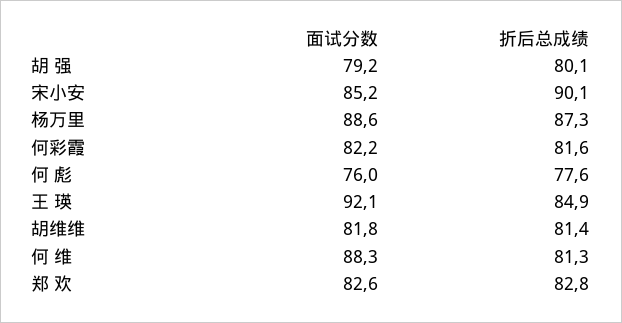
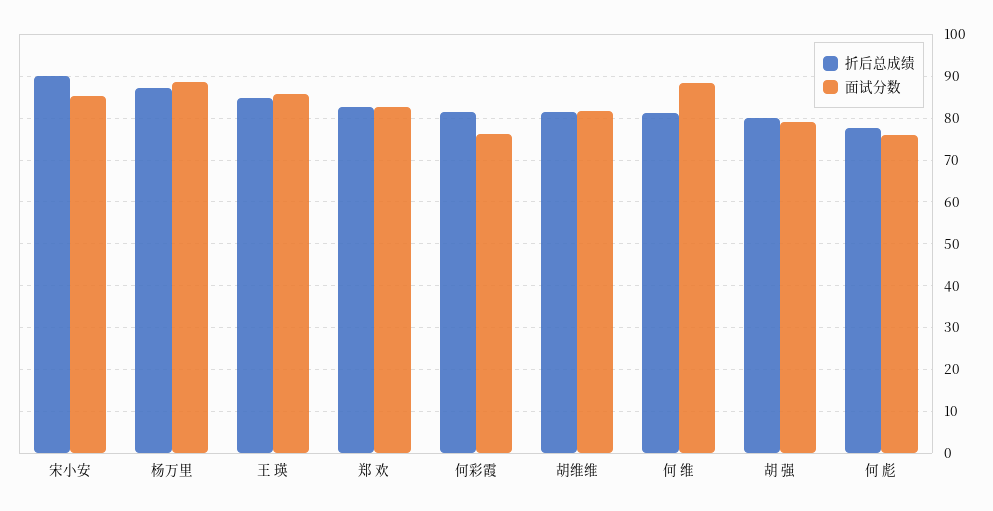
  {
    "面试分数": {
      "胡 强": 79.2,
      "宋小安": 85.2,
      "杨万里": 88.6,
-     "何彩霞": 82.2,
+     "何彩霞": 76,
      "何 彪": 76,
-     "王 瑛": 92.1,
+     "王 瑛": 86,
      "胡维维": 81.8,
      "何 维": 88.3,
      "郑 欢": 82.6
    },
    "折后总成绩": {
      "胡 强": 80.1,
      "宋小安": 90.1,
      "杨万里": 87.3,
      "何彩霞": 81.6,
      "何 彪": 77.6,
      "王 瑛": 84.9,
      "胡维维": 81.4,
      "何 维": 81.3,
      "郑 欢": 82.8
    }
  }

